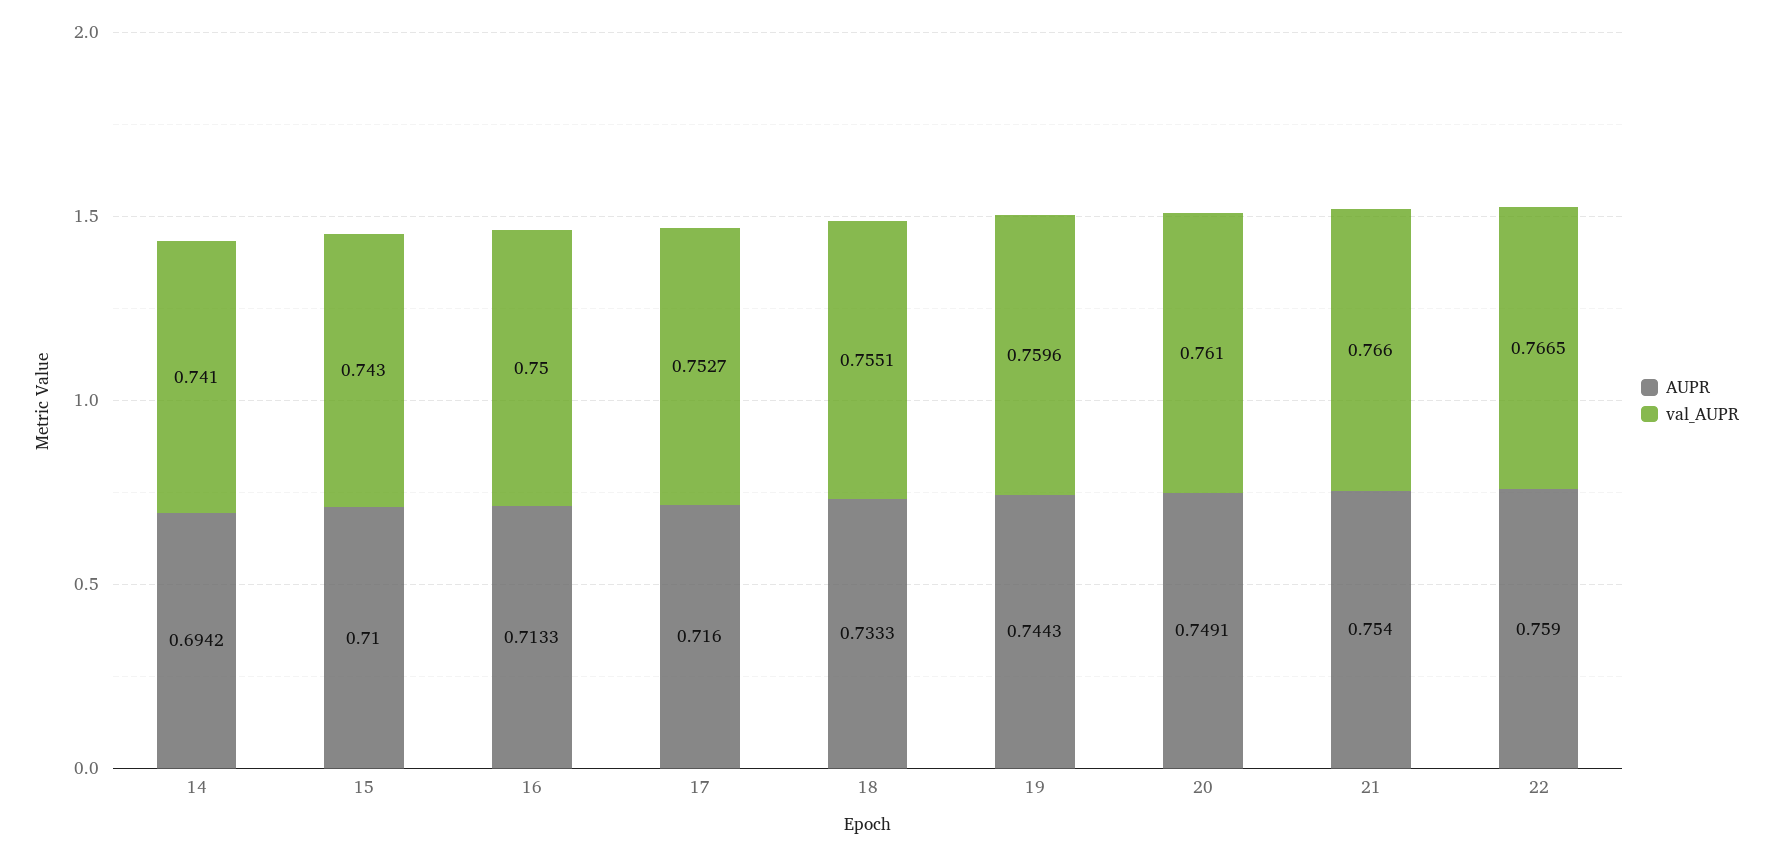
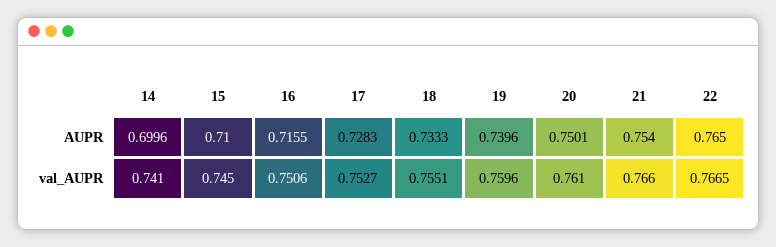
  {
    "AUPR": {
-     "14": 0.6942,
+     "14": 0.6996,
      "15": 0.71,
-     "16": 0.7133,
+     "16": 0.7155,
-     "17": 0.716,
+     "17": 0.7283,
      "18": 0.7333,
-     "19": 0.7443,
+     "19": 0.7396,
-     "20": 0.7491,
+     "20": 0.7501,
      "21": 0.754,
-     "22": 0.759
+     "22": 0.765
    },
    "val_AUPR": {
      "14": 0.741,
-     "15": 0.743,
+     "15": 0.745,
-     "16": 0.75,
+     "16": 0.7506,
      "17": 0.7527,
      "18": 0.7551,
      "19": 0.7596,
      "20": 0.761,
      "21": 0.766,
      "22": 0.7665
    }
  }

